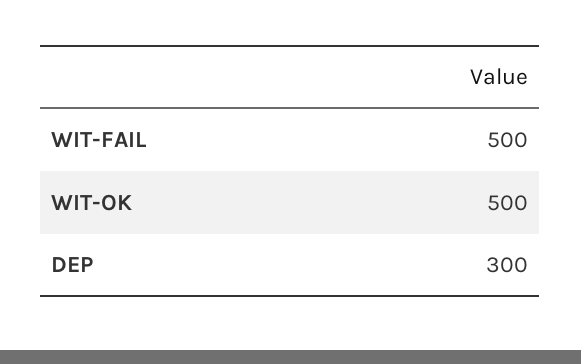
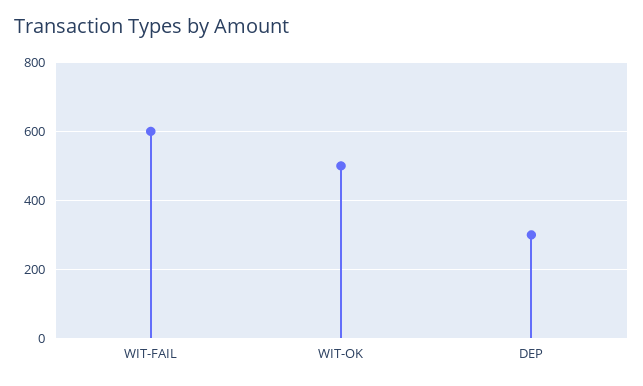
  {
-   "WIT-FAIL": 500,
+   "WIT-FAIL": 600,
    "WIT-OK": 500,
    "DEP": 300
  }

